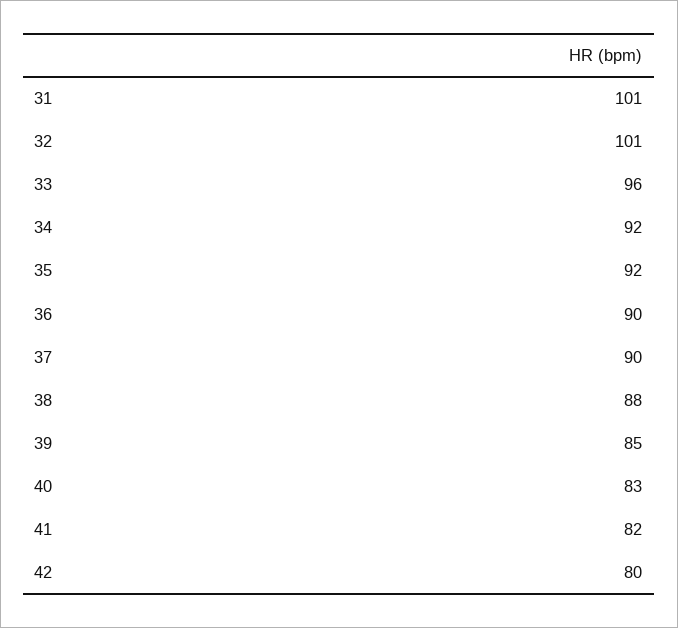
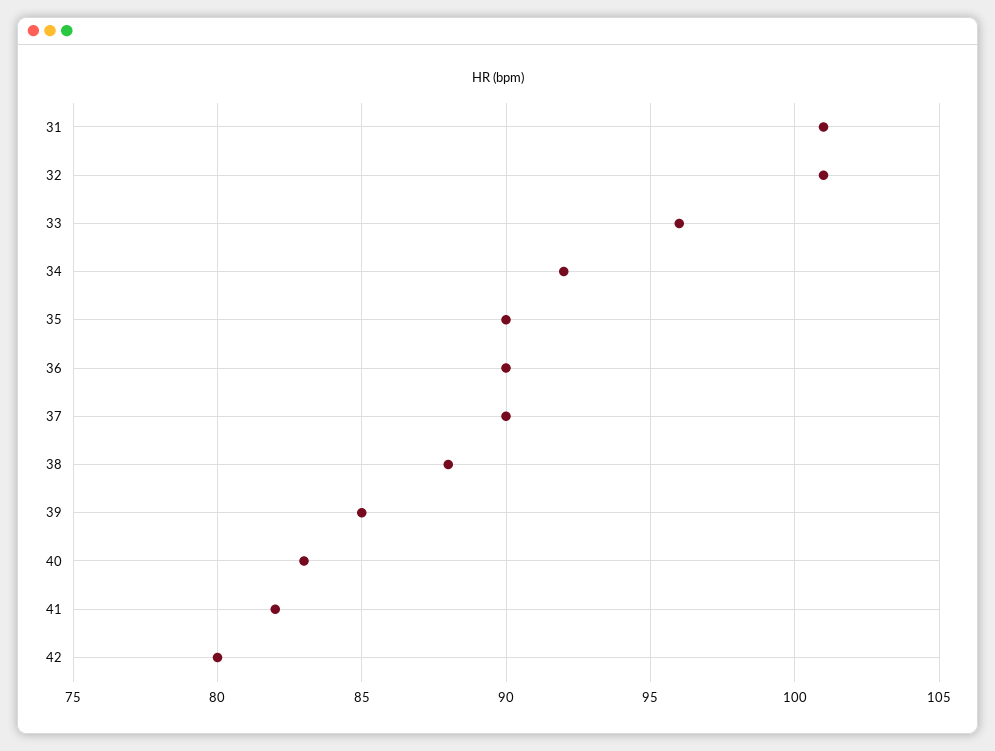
  {
    "31": 101,
    "32": 101,
    "33": 96,
    "34": 92,
-   "35": 92,
+   "35": 90,
    "36": 90,
    "37": 90,
    "38": 88,
    "39": 85,
    "40": 83,
    "41": 82,
    "42": 80
  }

